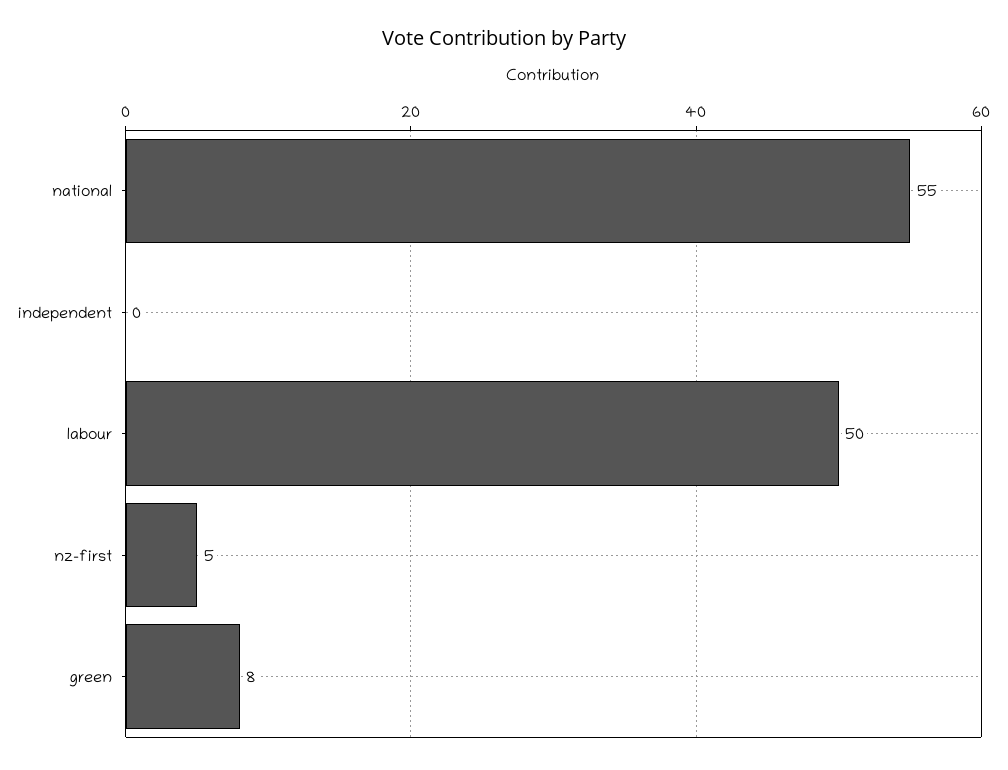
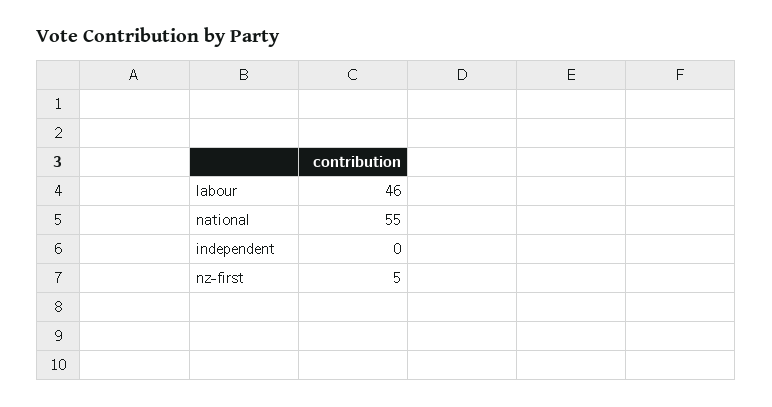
  {
    "national": 55,
    "independent": 0,
-   "labour": 50,
+   "labour": 46,
-   "nz-first": 5,
+   "nz-first": 5
-   "green": 8
  }

